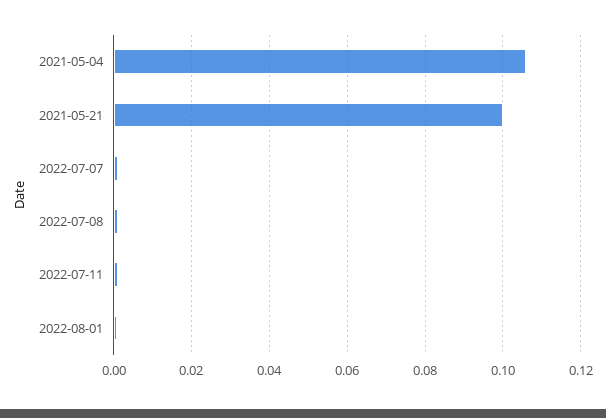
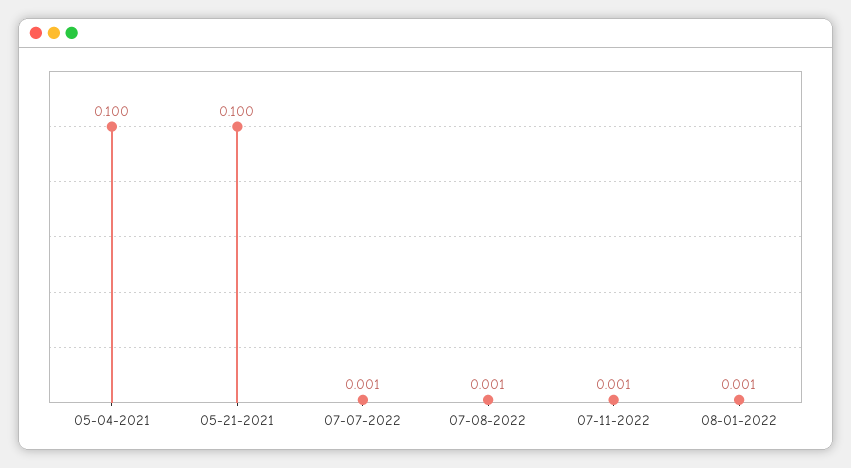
  {
-   "2021-05-04": 0.106,
+   "2021-05-04": 0.1,
    "2021-05-21": 0.1,
    "2022-07-07": 0.001,
    "2022-07-08": 0.001,
    "2022-07-11": 0.001,
    "2022-08-01": 0.001
  }

